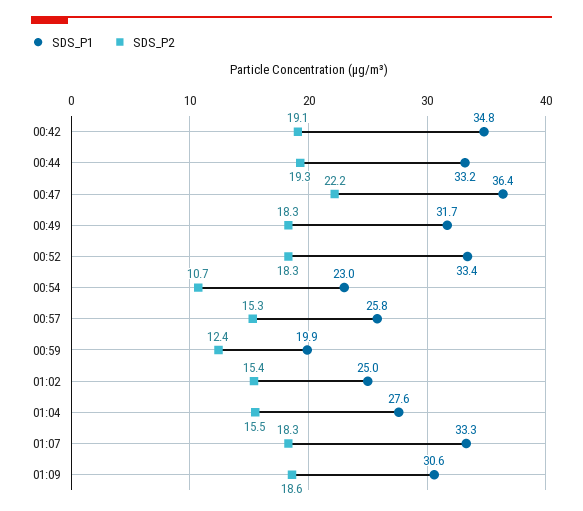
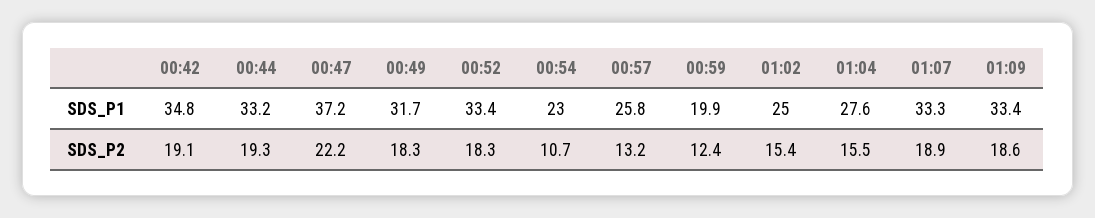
  {
    "SDS_P1": {
      "00:42": 34.8,
      "00:44": 33.2,
-     "00:47": 36.4,
+     "00:47": 37.2,
      "00:49": 31.7,
      "00:52": 33.4,
      "00:54": 23,
      "00:57": 25.8,
      "00:59": 19.9,
      "01:02": 25,
      "01:04": 27.6,
      "01:07": 33.3,
-     "01:09": 30.6
+     "01:09": 33.4
    },
    "SDS_P2": {
      "00:42": 19.1,
      "00:44": 19.3,
      "00:47": 22.2,
      "00:49": 18.3,
      "00:52": 18.3,
      "00:54": 10.7,
-     "00:57": 15.3,
+     "00:57": 13.2,
      "00:59": 12.4,
      "01:02": 15.4,
      "01:04": 15.5,
-     "01:07": 18.3,
+     "01:07": 18.9,
      "01:09": 18.6
    }
  }

